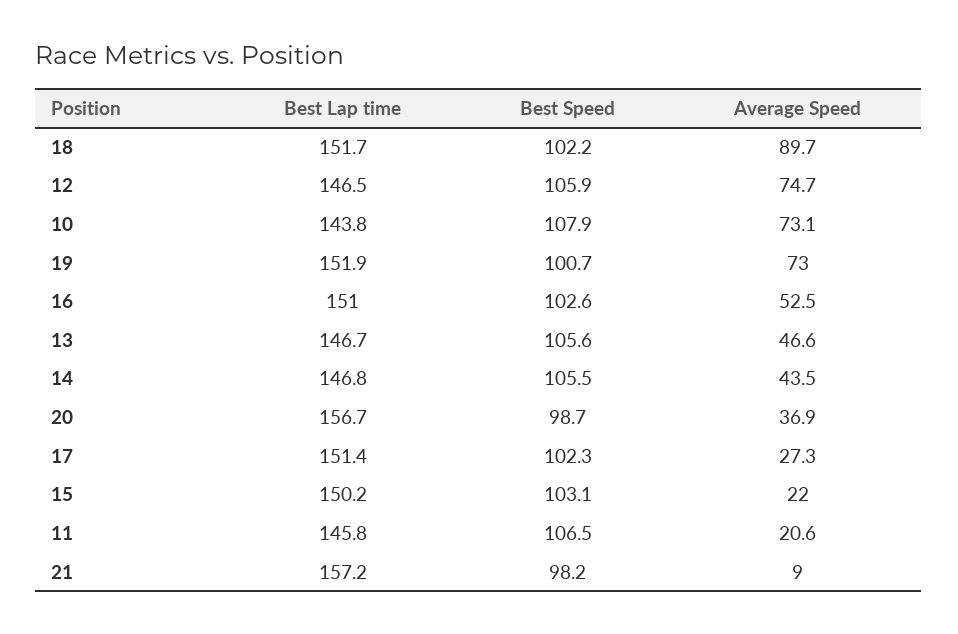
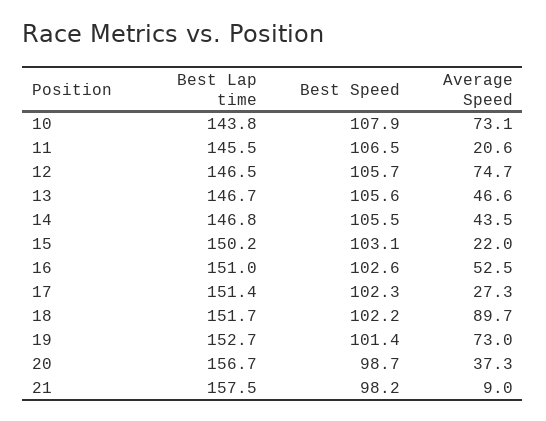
  {
    "Best Lap time": {
      "18": 151.7,
      "12": 146.5,
      "10": 143.8,
-     "19": 151.9,
+     "19": 152.7,
      "16": 151,
      "13": 146.7,
      "14": 146.8,
      "20": 156.7,
      "17": 151.4,
      "15": 150.2,
-     "11": 145.8,
+     "11": 145.5,
-     "21": 157.2
+     "21": 157.5
    },
    "Best Speed": {
      "18": 102.2,
-     "12": 105.9,
+     "12": 105.7,
      "10": 107.9,
-     "19": 100.7,
+     "19": 101.4,
      "16": 102.6,
      "13": 105.6,
      "14": 105.5,
      "20": 98.7,
      "17": 102.3,
      "15": 103.1,
      "11": 106.5,
      "21": 98.2
    },
    "Average Speed": {
      "18": 89.7,
      "12": 74.7,
      "10": 73.1,
      "19": 73,
      "16": 52.5,
      "13": 46.6,
      "14": 43.5,
-     "20": 36.9,
+     "20": 37.3,
      "17": 27.3,
      "15": 22,
      "11": 20.6,
      "21": 9
    }
  }

